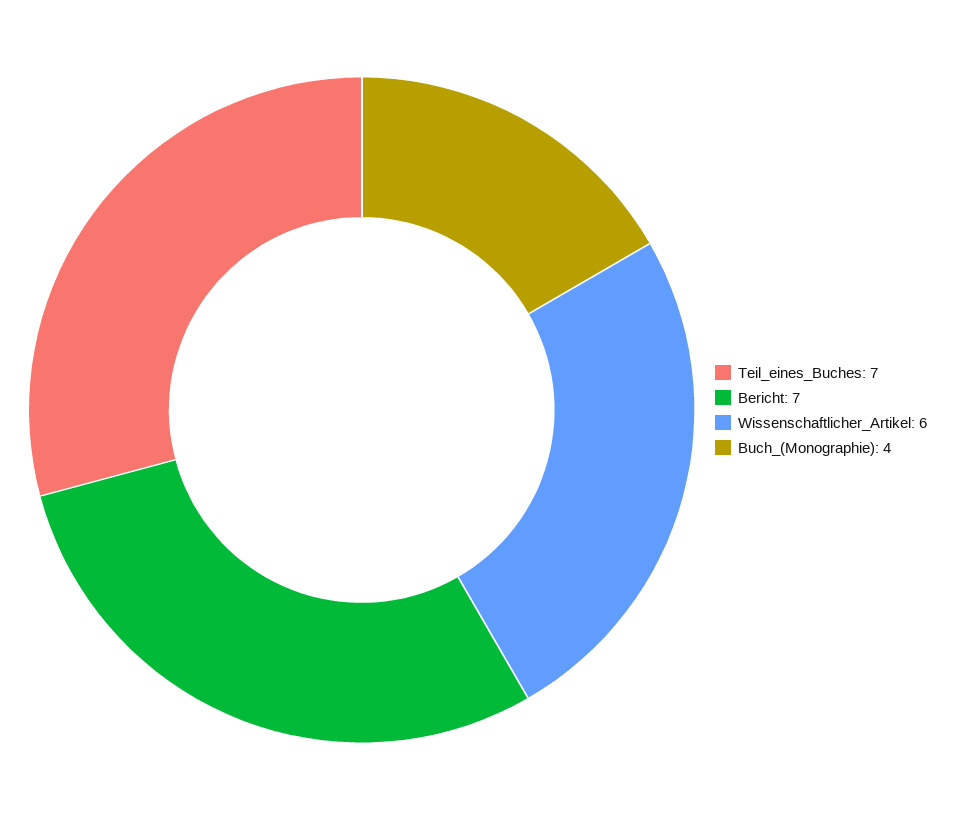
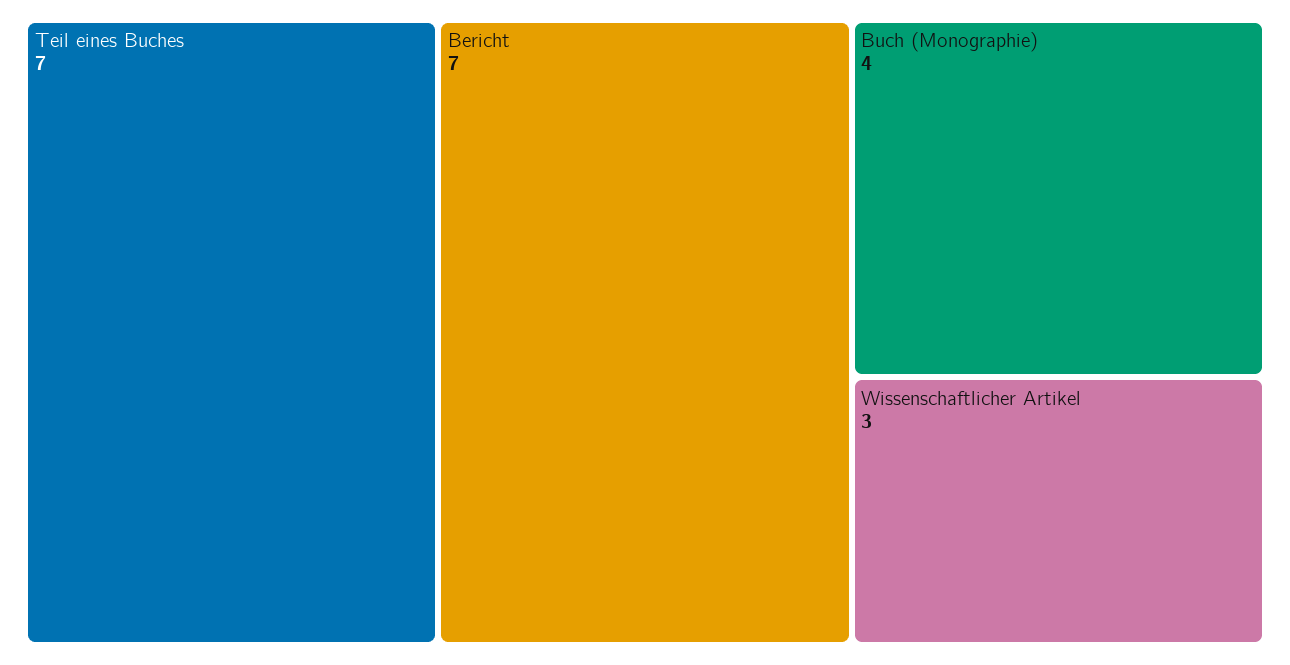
  {
    "Teil_eines_Buches": 7,
    "Bericht": 7,
-   "Wissenschaftlicher_Artikel": 6,
+   "Wissenschaftlicher_Artikel": 3,
    "Buch_(Monographie)": 4
  }

